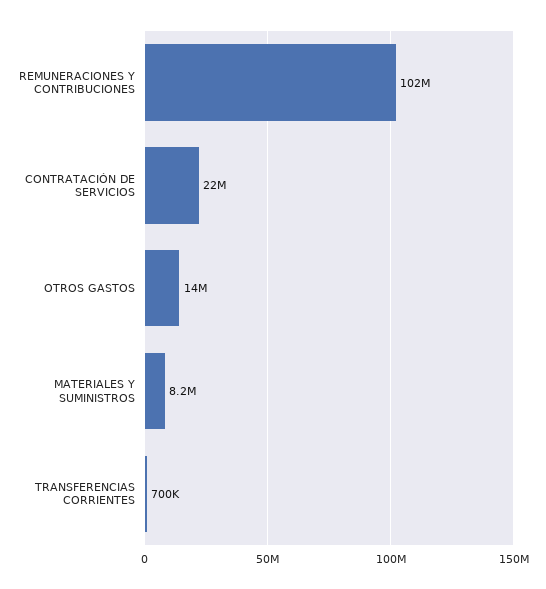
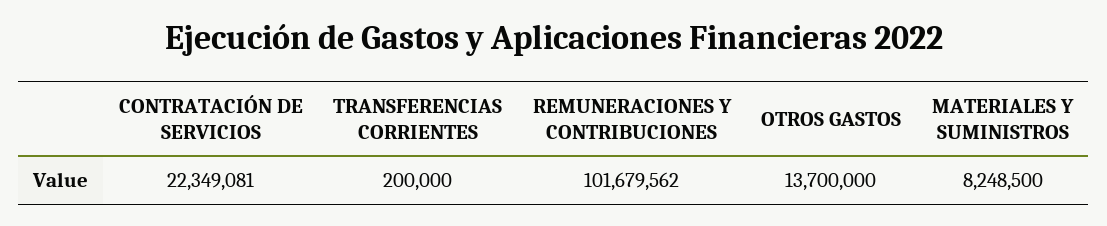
  {
    "REMUNERACIONES Y CONTRIBUCIONES": 101679562,
    "CONTRATACIÓN DE SERVICIOS": 22349081,
    "OTROS GASTOS": 13700000,
    "MATERIALES Y SUMINISTROS": 8248500,
-   "TRANSFERENCIAS CORRIENTES": 700000
+   "TRANSFERENCIAS CORRIENTES": 200000
  }

